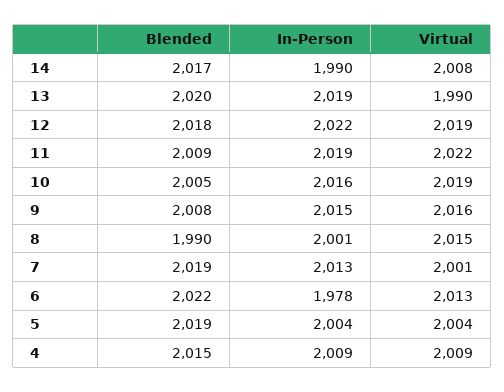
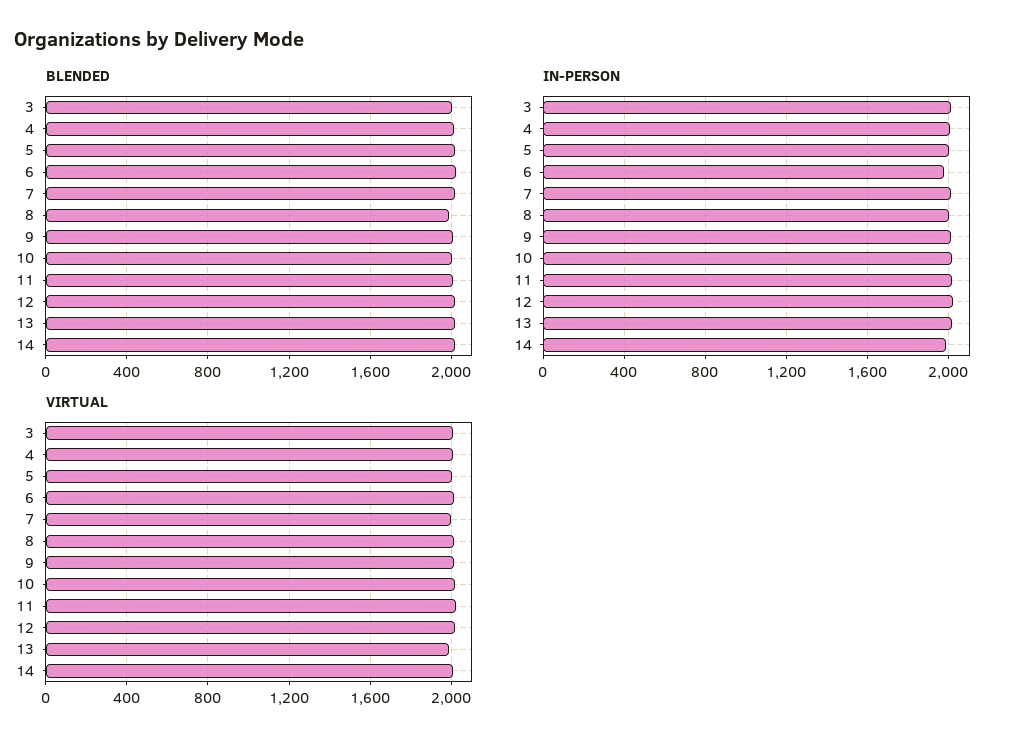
  {
    "Blended": {
      "14": 2017,
      "13": 2020,
      "12": 2018,
      "11": 2009,
      "10": 2005,
      "9": 2008,
      "8": 1990,
      "7": 2019,
      "6": 2022,
      "5": 2019,
-     "4": 2015
+     "4": 2015,
+     "3": 2000
    },
    "In-Person": {
      "14": 1990,
      "13": 2019,
      "12": 2022,
      "11": 2019,
      "10": 2016,
      "9": 2015,
      "8": 2001,
      "7": 2013,
      "6": 1978,
      "5": 2004,
-     "4": 2009
+     "4": 2009,
+     "3": 2000
    },
    "Virtual": {
      "14": 2008,
      "13": 1990,
      "12": 2019,
      "11": 2022,
      "10": 2019,
      "9": 2016,
      "8": 2015,
      "7": 2001,
      "6": 2013,
      "5": 2004,
-     "4": 2009
+     "4": 2009,
+     "3": 2000
    }
  }

